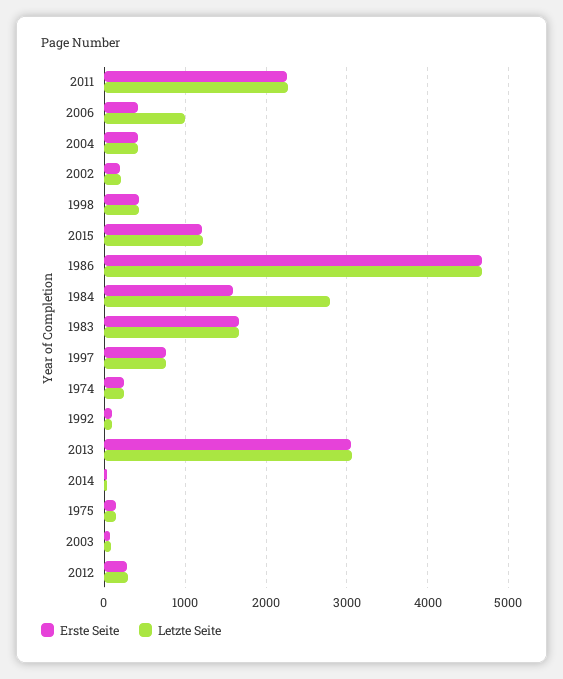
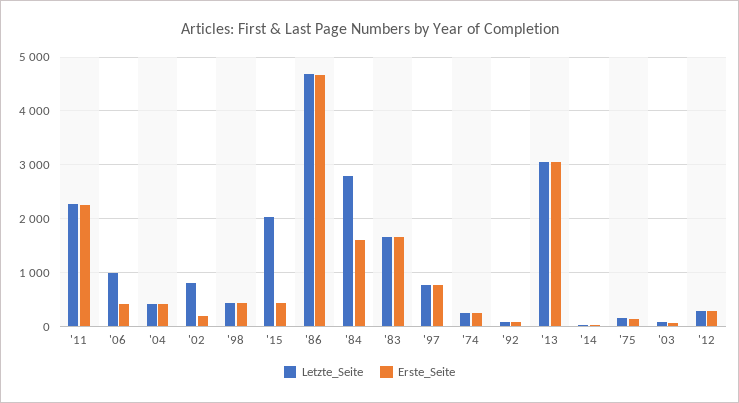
  {
    "Erste Seite": {
      "2011": 2300,
      "2006": 400,
      "2004": 400,
      "2002": 200,
      "1998": 400,
-     "2015": 1200,
+     "2015": 400,
      "1986": 4700,
      "1984": 1600,
      "1983": 1700,
      "1997": 800,
      "1974": 200,
      "1992": 100,
      "2013": 3100,
      "2014": 0,
      "1975": 100,
      "2003": 100,
      "2012": 300
    },
    "Letzte Seite": {
      "2011": 2300,
      "2006": 1000,
      "2004": 400,
-     "2002": 200,
+     "2002": 800,
      "1998": 400,
-     "2015": 1200,
+     "2015": 2000,
      "1986": 4700,
      "1984": 2800,
      "1983": 1700,
      "1997": 800,
      "1974": 200,
      "1992": 100,
      "2013": 3100,
      "2014": 0,
      "1975": 100,
      "2003": 100,
      "2012": 300
    }
  }

